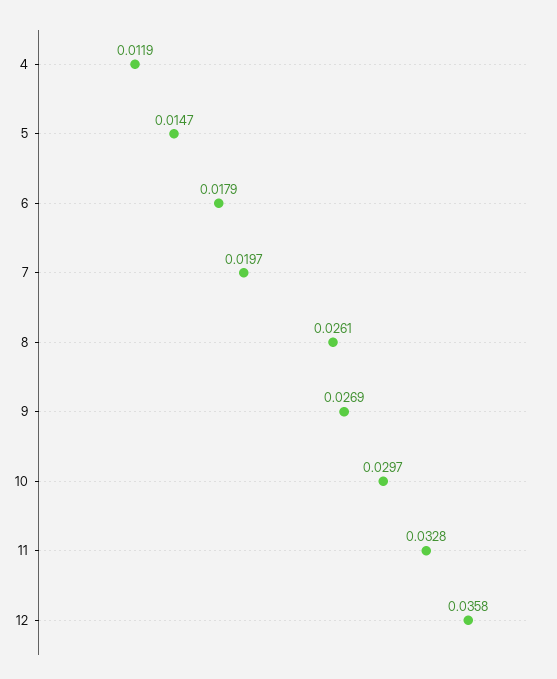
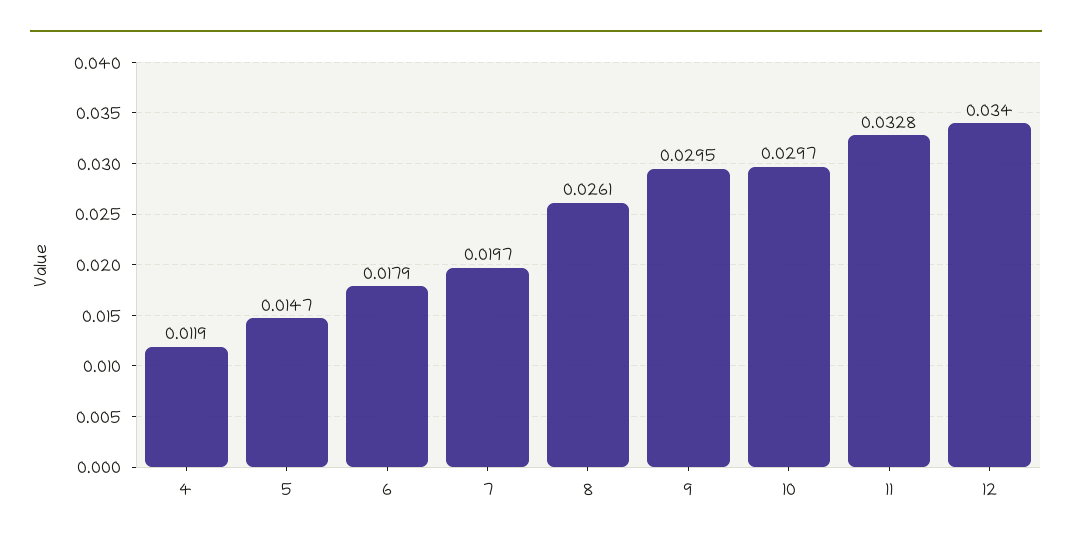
  {
    "4": 0.0119,
    "5": 0.0147,
    "6": 0.0179,
    "7": 0.0197,
    "8": 0.0261,
-   "9": 0.0269,
+   "9": 0.0295,
    "10": 0.0297,
    "11": 0.0328,
-   "12": 0.0358
+   "12": 0.034
  }

